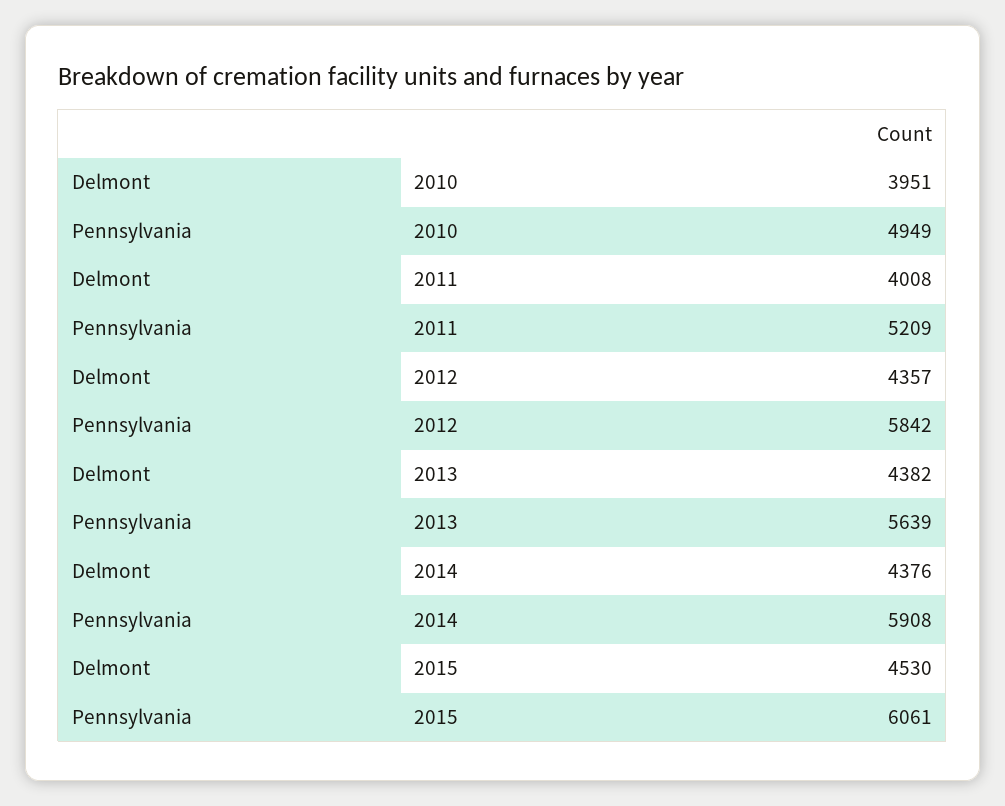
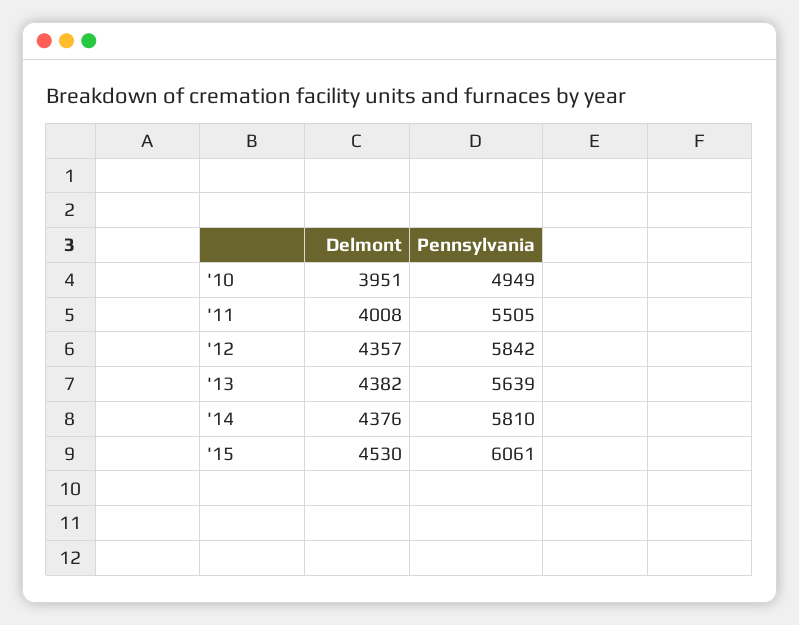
  {
    "Delmont": {
      "2010": 3951,
      "2011": 4008,
      "2012": 4357,
      "2013": 4382,
      "2014": 4376,
      "2015": 4530
    },
    "Pennsylvania": {
      "2010": 4949,
-     "2011": 5209,
+     "2011": 5505,
      "2012": 5842,
      "2013": 5639,
-     "2014": 5908,
+     "2014": 5810,
      "2015": 6061
    }
  }

